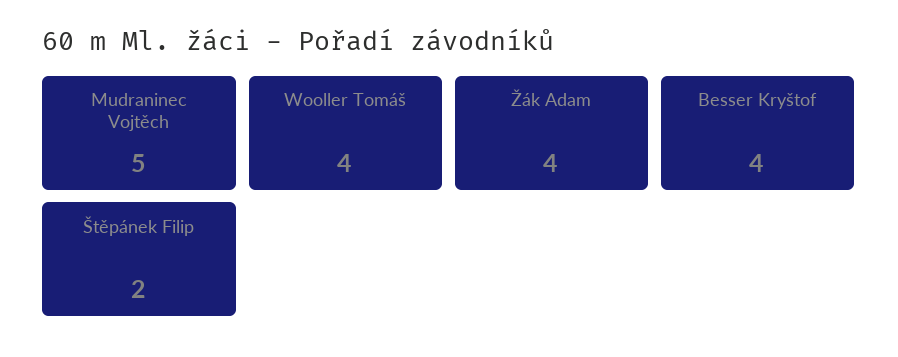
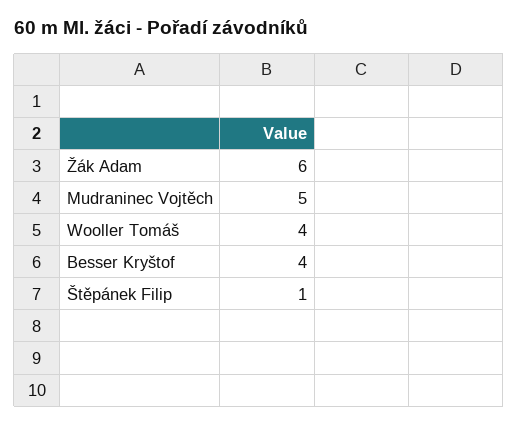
  {
    "Mudraninec Vojtěch": 5,
    "Wooller Tomáš": 4,
-   "Žák Adam": 4,
+   "Žák Adam": 6,
    "Besser Kryštof": 4,
-   "Štěpánek Filip": 2
+   "Štěpánek Filip": 1
  }

